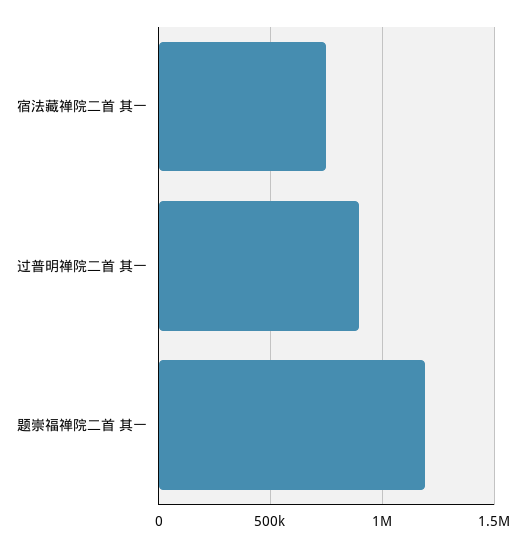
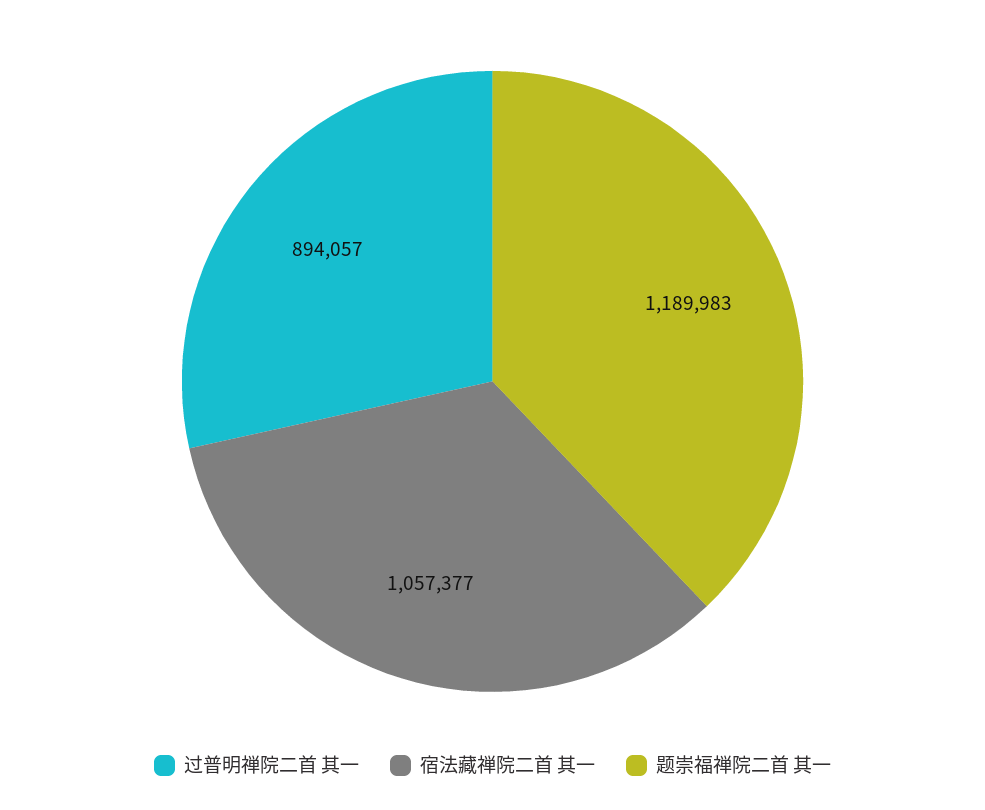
  {
-   "宿法藏禅院二首 其一": 750000,
+   "宿法藏禅院二首 其一": 1057377,
    "过普明禅院二首 其一": 894057,
    "题崇福禅院二首 其一": 1189983
  }

